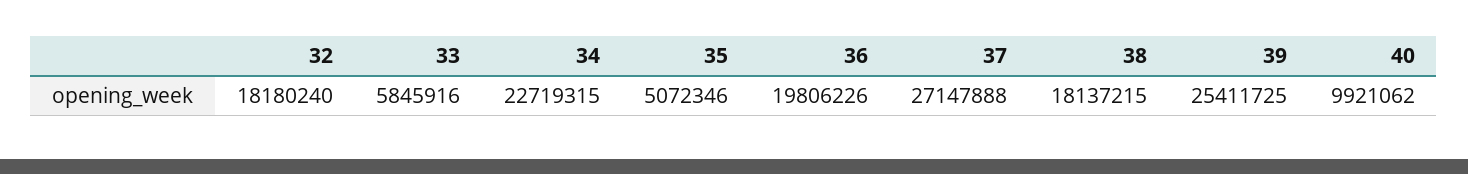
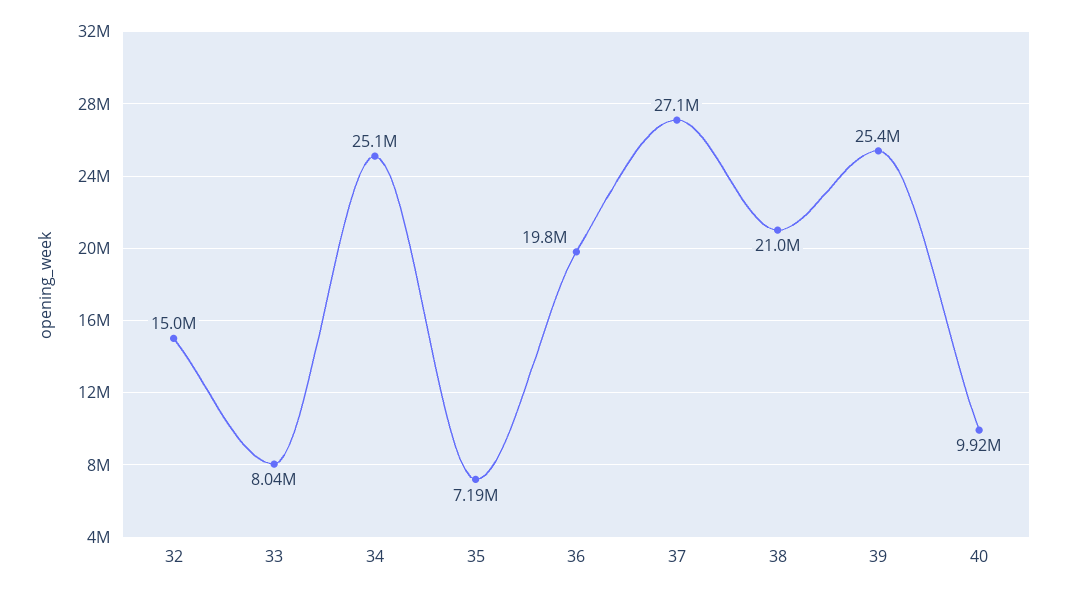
  {
-   "32": 18180240,
+   "32": 15000000,
-   "33": 5845916,
+   "33": 8040000,
-   "34": 22719315,
+   "34": 25100000,
-   "35": 5072346,
+   "35": 7190000,
    "36": 19806226,
    "37": 27147888,
-   "38": 18137215,
+   "38": 21000000,
    "39": 25411725,
    "40": 9921062
  }

